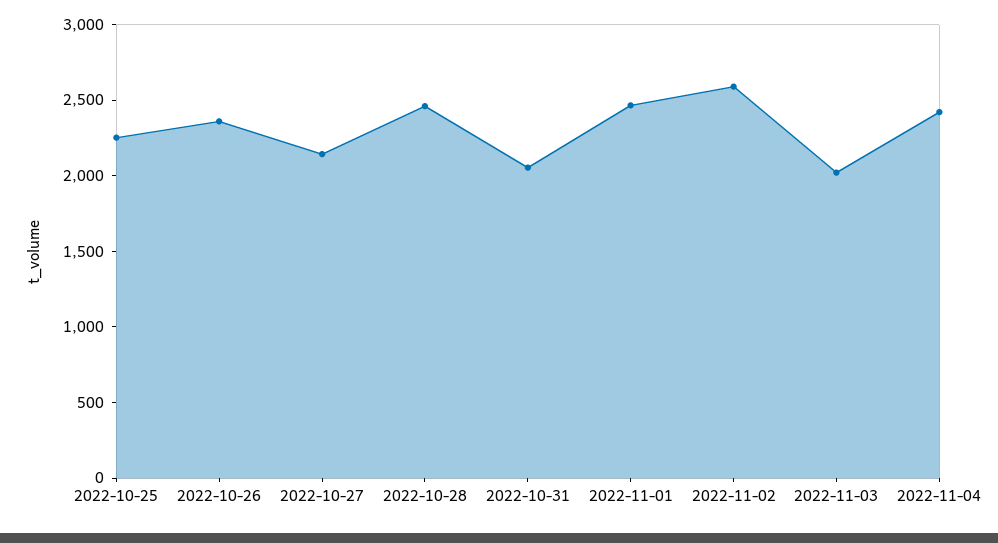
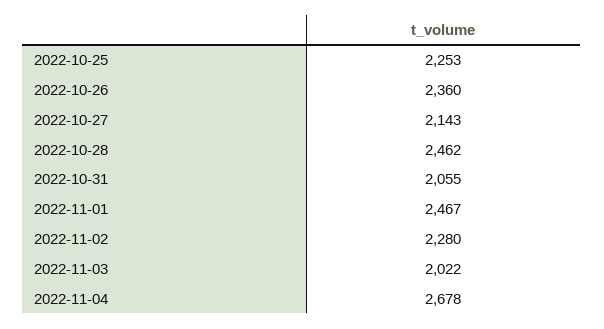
  {
    "2022-10-25": 2253,
    "2022-10-26": 2360,
    "2022-10-27": 2143,
    "2022-10-28": 2462,
    "2022-10-31": 2055,
    "2022-11-01": 2467,
-   "2022-11-02": 2600,
+   "2022-11-02": 2280,
    "2022-11-03": 2022,
-   "2022-11-04": 2400
+   "2022-11-04": 2678
  }

